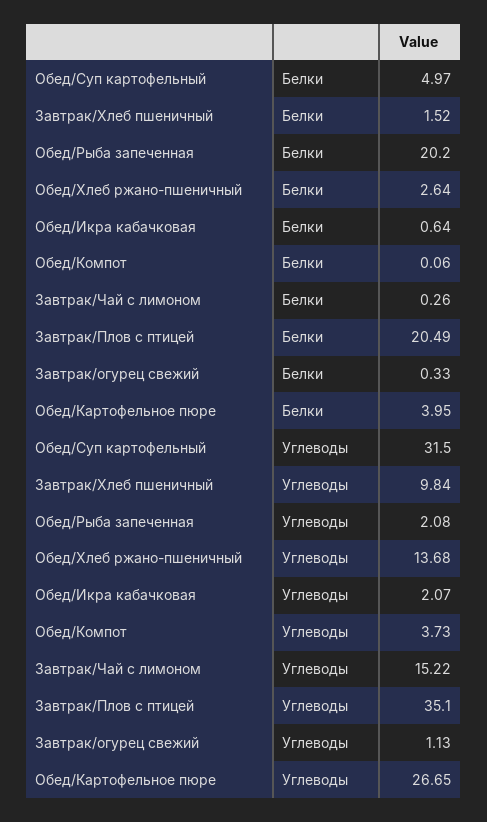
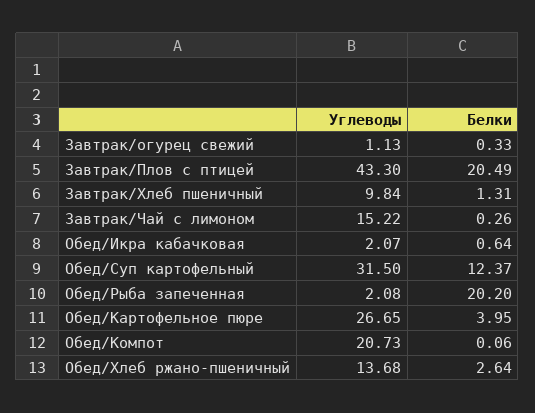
  {
    "Обед/Суп картофельный": {
-     "Белки": 4.97,
+     "Белки": 12.37,
      "Углеводы": 31.5
    },
    "Завтрак/Хлеб пшеничный": {
-     "Белки": 1.52,
+     "Белки": 1.31,
      "Углеводы": 9.84
    },
    "Обед/Рыба запеченная": {
      "Белки": 20.2,
      "Углеводы": 2.08
    },
    "Обед/Хлеб ржано-пшеничный": {
      "Белки": 2.64,
      "Углеводы": 13.68
    },
    "Обед/Икра кабачковая": {
      "Белки": 0.64,
      "Углеводы": 2.07
    },
    "Обед/Компот": {
      "Белки": 0.06,
-     "Углеводы": 3.73
+     "Углеводы": 20.73
    },
    "Завтрак/Чай с лимоном": {
      "Белки": 0.26,
      "Углеводы": 15.22
    },
    "Завтрак/Плов с птицей": {
      "Белки": 20.49,
-     "Углеводы": 35.1
+     "Углеводы": 43.3
    },
    "Завтрак/огурец свежий": {
      "Белки": 0.33,
      "Углеводы": 1.13
    },
    "Обед/Картофельное пюре": {
      "Белки": 3.95,
      "Углеводы": 26.65
    }
  }

